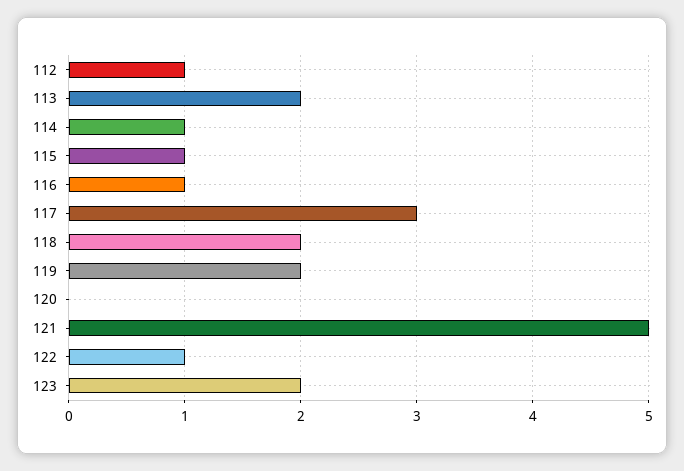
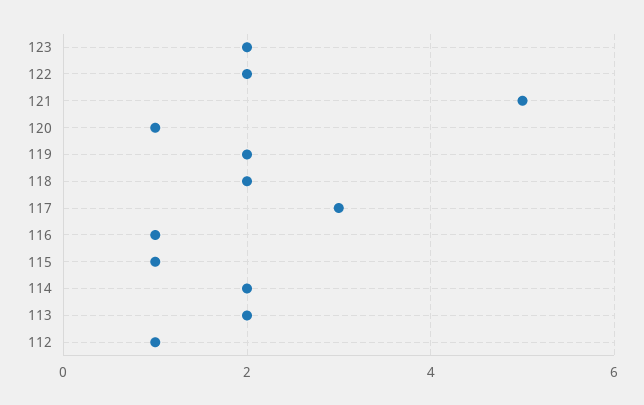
  {
    "112": 1,
    "113": 2,
-   "114": 1,
+   "114": 2,
    "115": 1,
    "116": 1,
    "117": 3,
    "118": 2,
    "119": 2,
-   "120": 0,
+   "120": 1,
    "121": 5,
-   "122": 1,
+   "122": 2,
    "123": 2
  }

